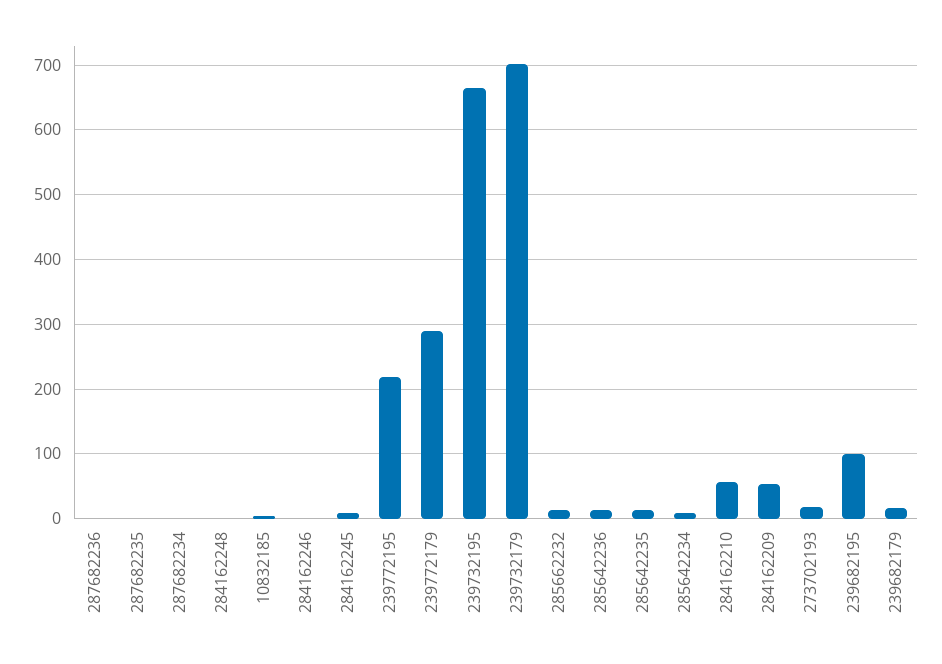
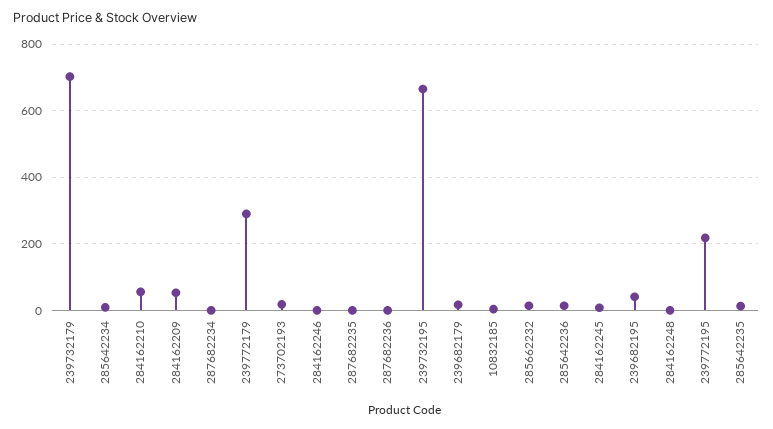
  {
    "287682236": 0,
    "287682235": 0,
    "287682234": 0,
    "284162248": 0,
    "10832185": 0,
    "284162246": 0,
    "284162245": 10,
    "239772195": 220,
    "239772179": 290,
    "239732195": 670,
    "239732179": 700,
    "285662232": 10,
    "285642236": 10,
    "285642235": 10,
    "285642234": 10,
    "284162210": 60,
    "284162209": 50,
    "273702193": 20,
-   "239682195": 100,
+   "239682195": 40,
    "239682179": 20
  }

